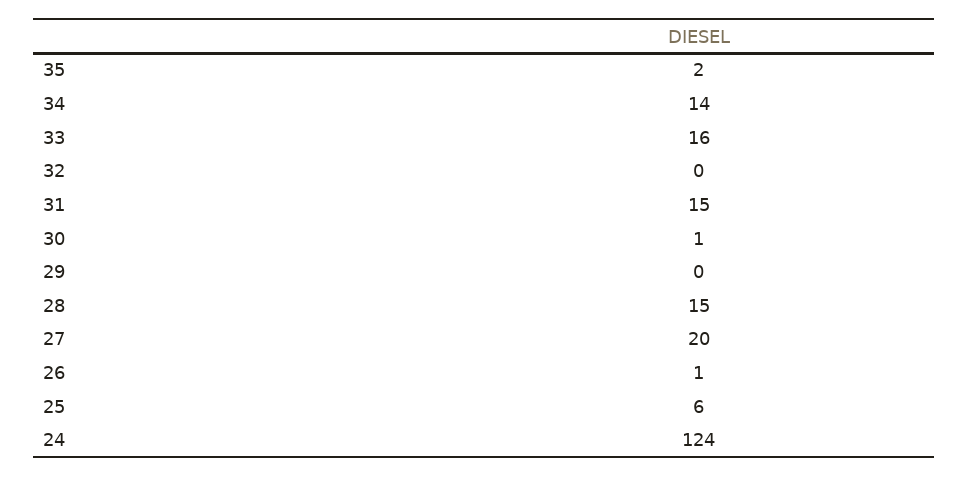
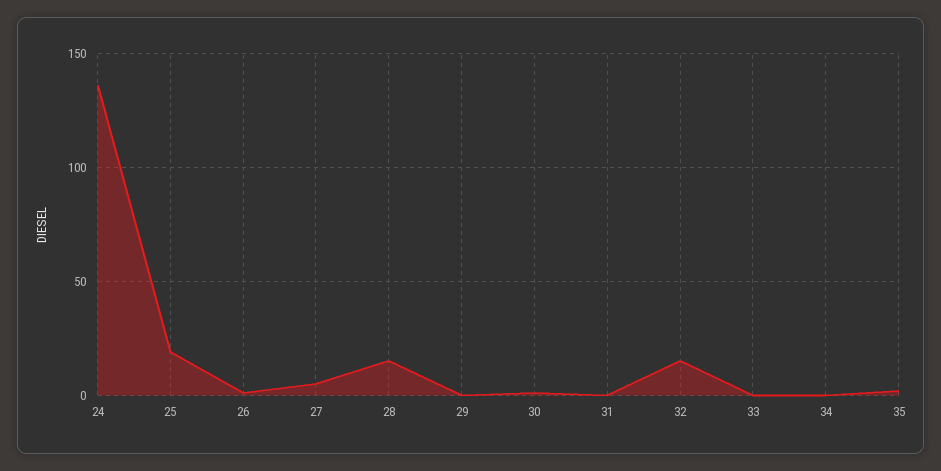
  {
    "35": 2,
-   "34": 14,
+   "34": 0,
-   "33": 16,
+   "33": 0,
-   "32": 0,
+   "32": 15,
-   "31": 15,
+   "31": 0,
    "30": 1,
    "29": 0,
    "28": 15,
-   "27": 20,
+   "27": 5,
    "26": 1,
-   "25": 6,
+   "25": 20,
-   "24": 124
+   "24": 135
  }

